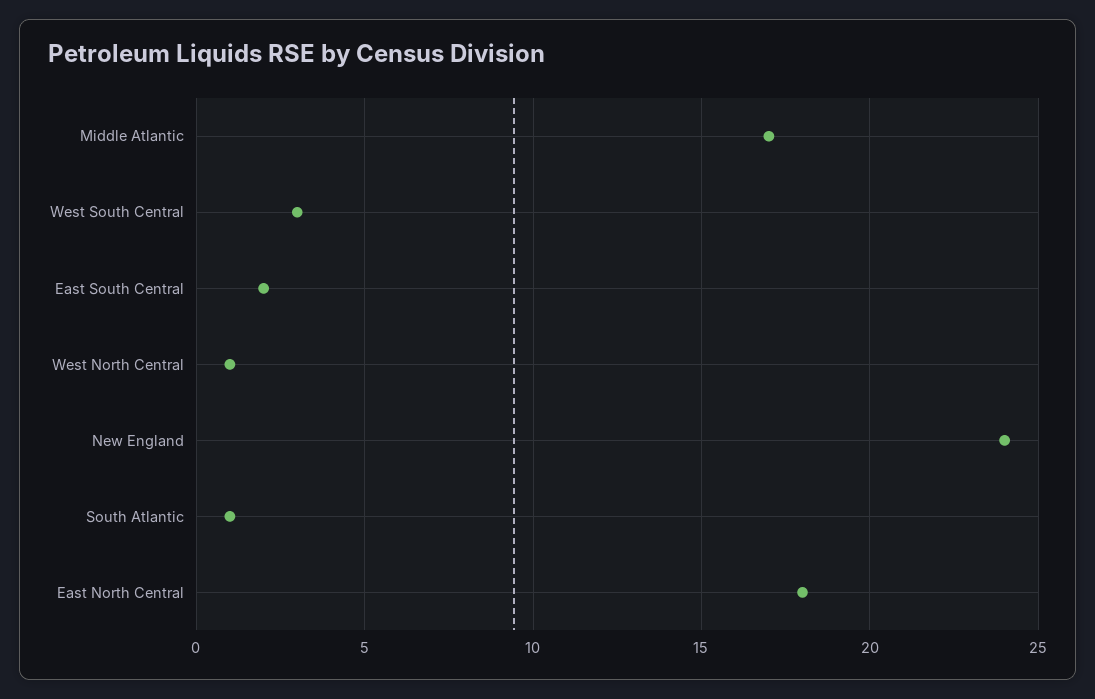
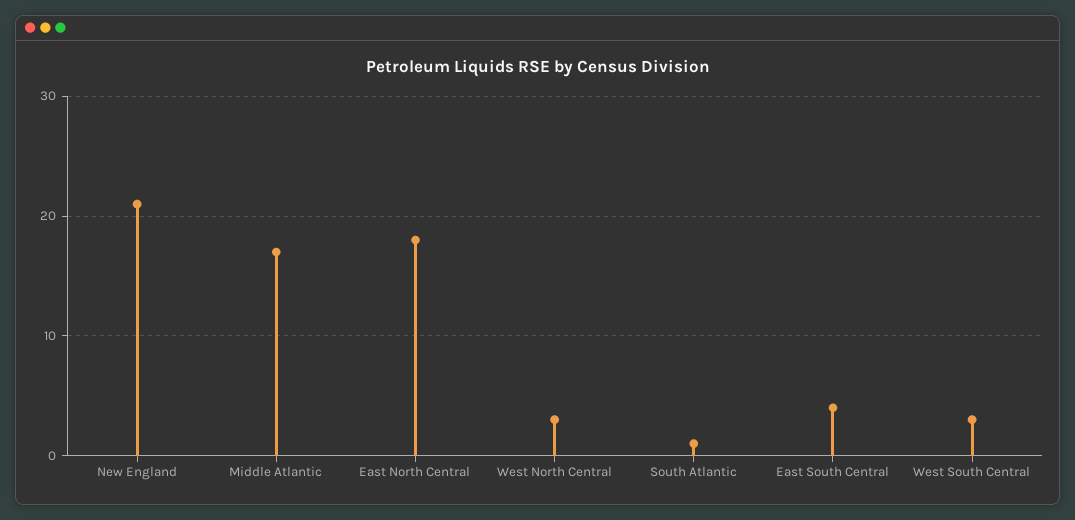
  {
    "Middle Atlantic": 17,
    "West South Central": 3,
-   "East South Central": 2,
+   "East South Central": 4,
-   "West North Central": 1,
+   "West North Central": 3,
-   "New England": 24,
+   "New England": 21,
    "South Atlantic": 1,
    "East North Central": 18
  }

